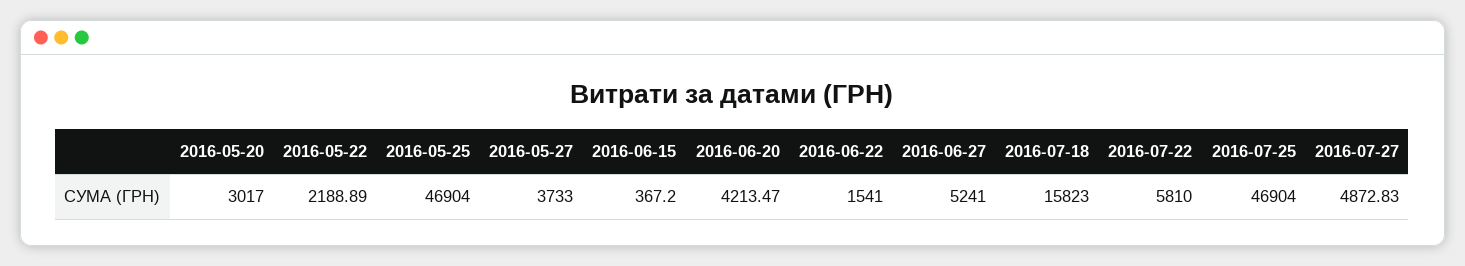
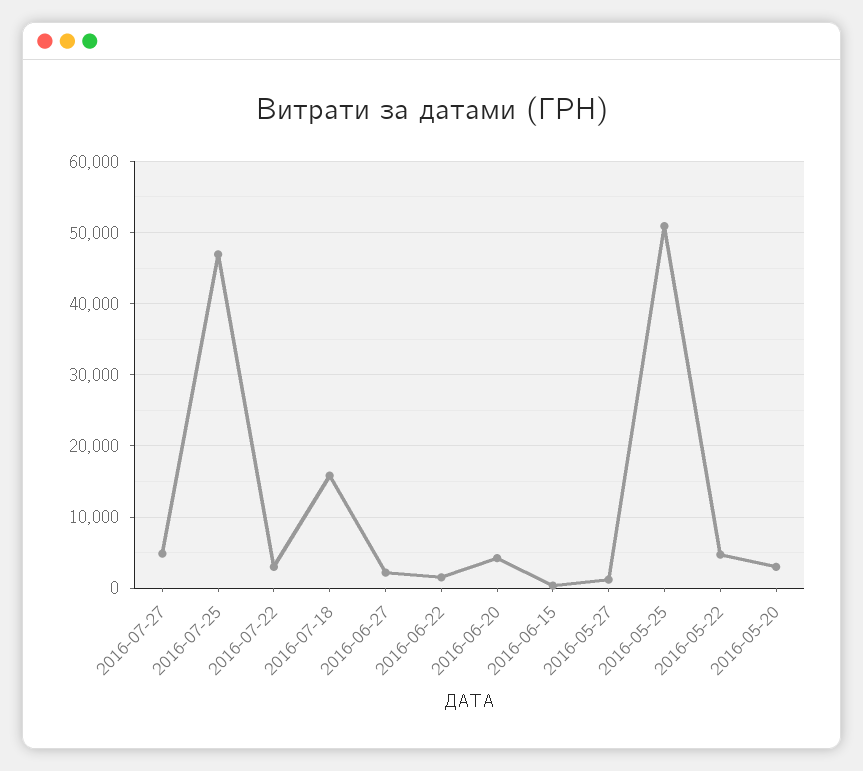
  {
    "2016-05-20": 3017,
-   "2016-05-22": 2188.89,
+   "2016-05-22": 5000,
-   "2016-05-25": 46904,
+   "2016-05-25": 51000,
-   "2016-05-27": 3733,
+   "2016-05-27": 1000,
    "2016-06-15": 367.2,
    "2016-06-20": 4213.47,
    "2016-06-22": 1541,
-   "2016-06-27": 5241,
+   "2016-06-27": 2000,
    "2016-07-18": 15823,
-   "2016-07-22": 5810,
+   "2016-07-22": 3000,
    "2016-07-25": 46904,
    "2016-07-27": 4872.83
  }

